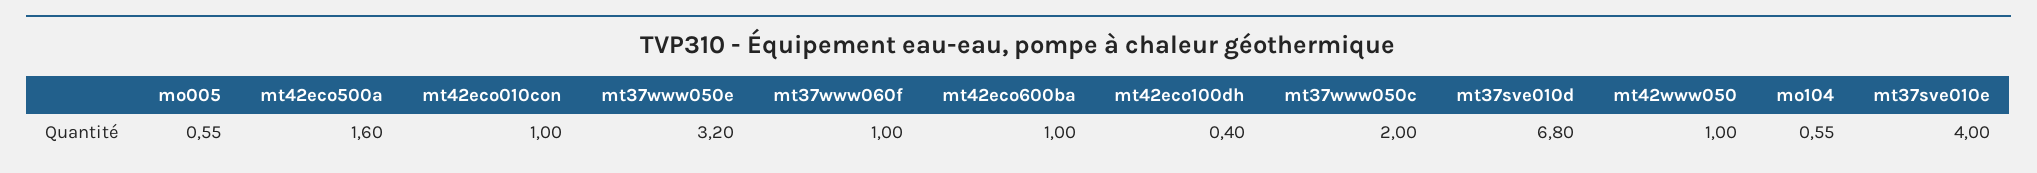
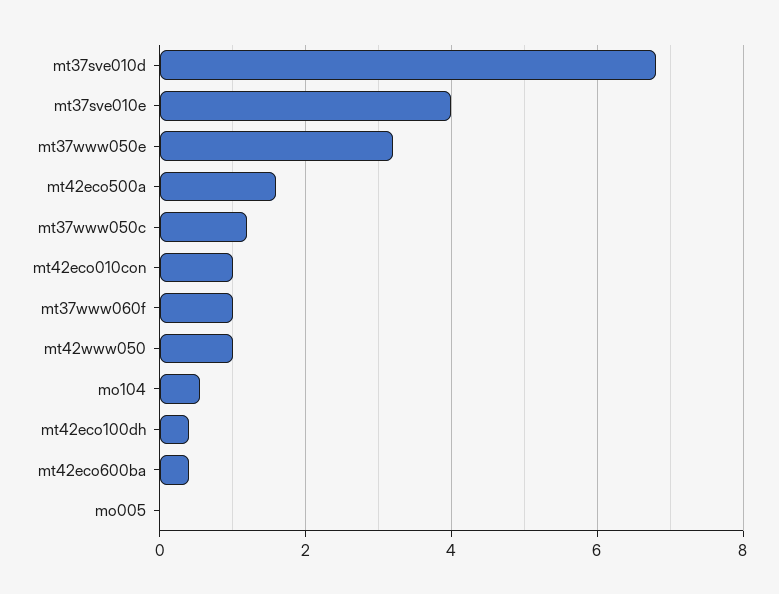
  {
-   "mo005": 0.55,
+   "mo005": 0,
    "mt42eco500a": 1.6,
    "mt42eco010con": 1,
    "mt37www050e": 3.2,
    "mt37www060f": 1,
-   "mt42eco600ba": 1,
+   "mt42eco600ba": 0.4,
    "mt42eco100dh": 0.4,
-   "mt37www050c": 2,
+   "mt37www050c": 1.2,
    "mt37sve010d": 6.8,
    "mt42www050": 1,
    "mo104": 0.55,
    "mt37sve010e": 4
  }

